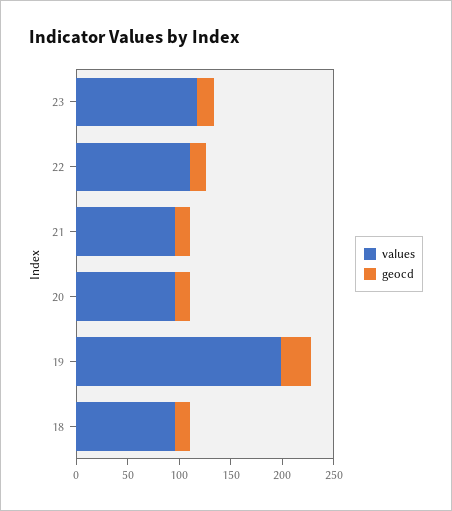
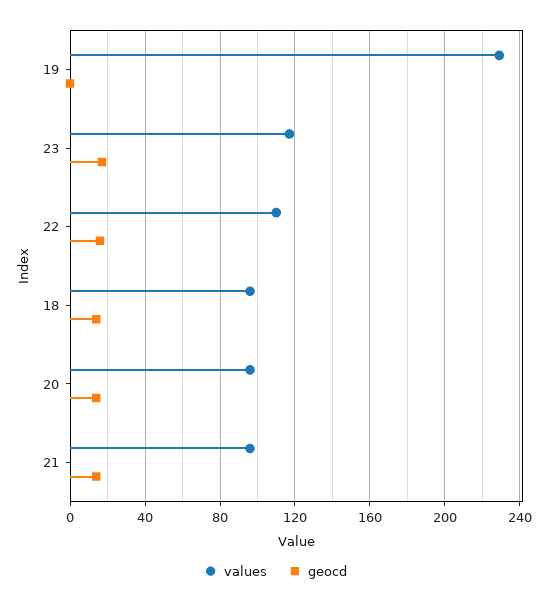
  {
    "values": {
      "23": 115,
      "22": 110,
      "21": 95,
      "20": 95,
-     "19": 200,
+     "19": 230,
      "18": 95
    },
    "geocd": {
      "23": 15,
      "22": 15,
      "21": 15,
      "20": 15,
-     "19": 30,
+     "19": 0,
      "18": 15
    }
  }

